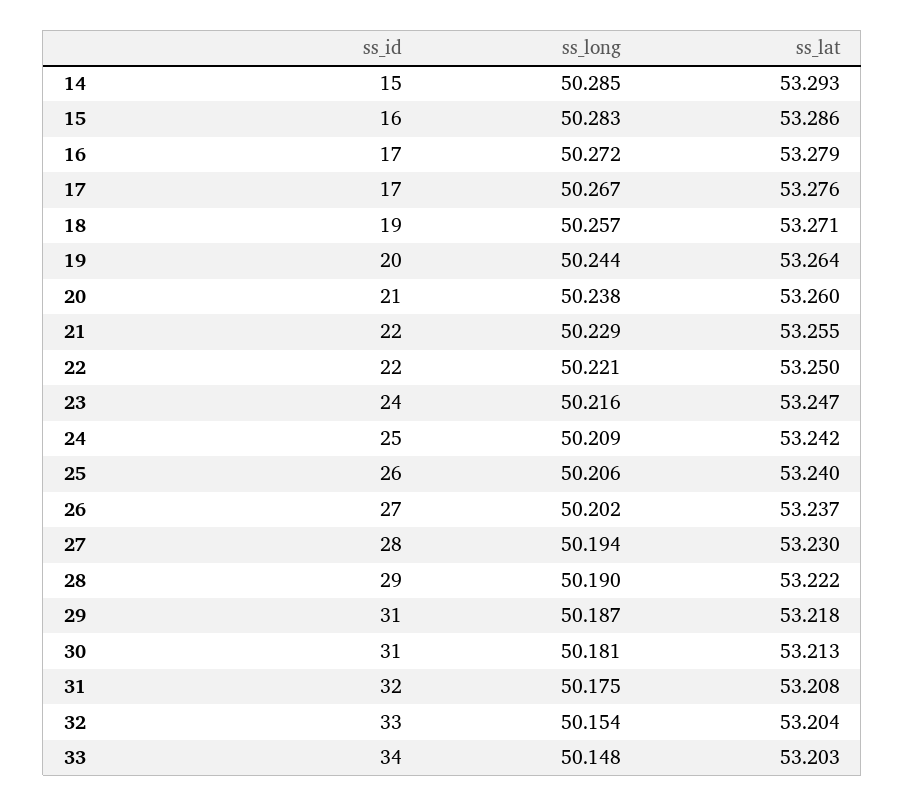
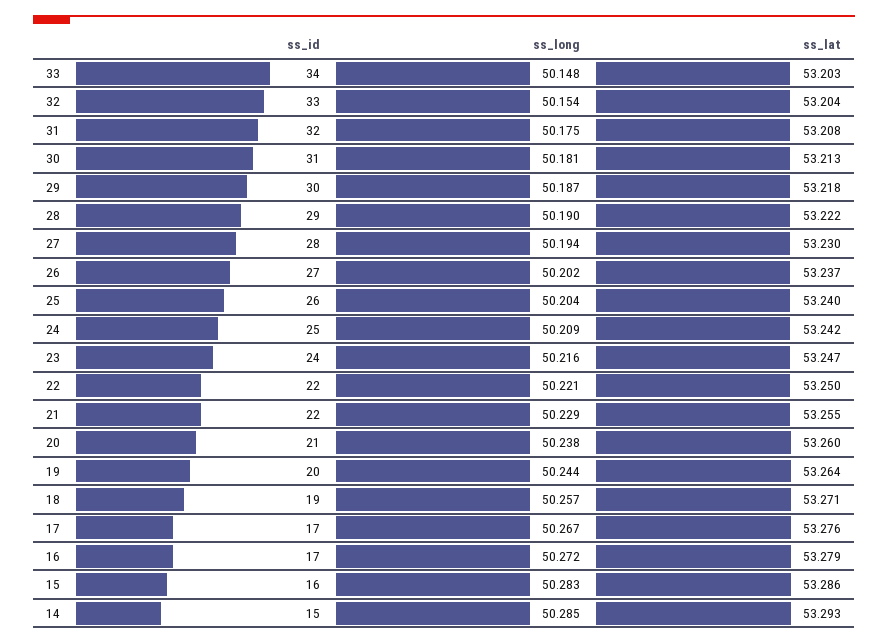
  {
    "ss_id": {
      "14": 15,
      "15": 16,
      "16": 17,
      "17": 17,
      "18": 19,
      "19": 20,
      "20": 21,
      "21": 22,
      "22": 22,
      "23": 24,
      "24": 25,
      "25": 26,
      "26": 27,
      "27": 28,
      "28": 29,
-     "29": 31,
+     "29": 30,
      "30": 31,
      "31": 32,
      "32": 33,
      "33": 34
    },
    "ss_long": {
      "14": 50.285,
      "15": 50.283,
      "16": 50.272,
      "17": 50.267,
      "18": 50.257,
      "19": 50.244,
      "20": 50.238,
      "21": 50.229,
      "22": 50.221,
      "23": 50.216,
      "24": 50.209,
-     "25": 50.206,
+     "25": 50.204,
      "26": 50.202,
      "27": 50.194,
      "28": 50.19,
      "29": 50.187,
      "30": 50.181,
      "31": 50.175,
      "32": 50.154,
      "33": 50.148
    },
    "ss_lat": {
      "14": 53.293,
      "15": 53.286,
      "16": 53.279,
      "17": 53.276,
      "18": 53.271,
      "19": 53.264,
      "20": 53.26,
      "21": 53.255,
      "22": 53.25,
      "23": 53.247,
      "24": 53.242,
      "25": 53.24,
      "26": 53.237,
      "27": 53.23,
      "28": 53.222,
      "29": 53.218,
      "30": 53.213,
      "31": 53.208,
      "32": 53.204,
      "33": 53.203
    }
  }

